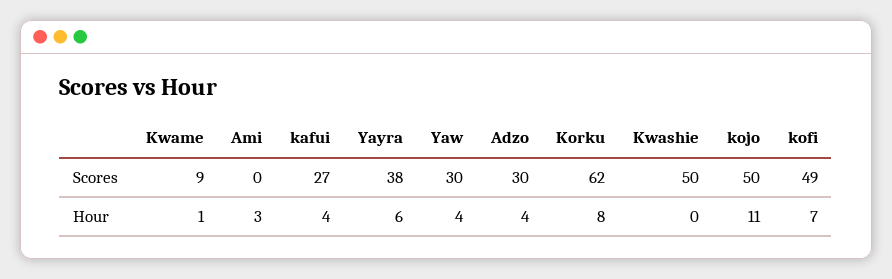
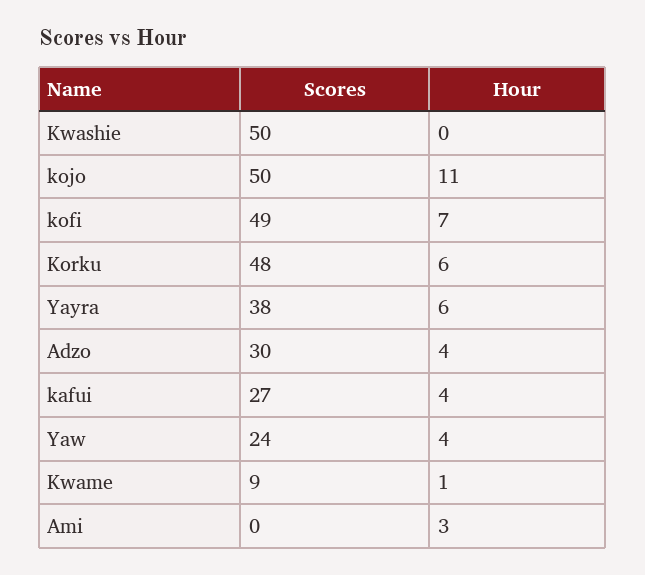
  {
    "Kwame": {
      "Scores": 9,
      "Hour": 1
    },
    "Ami": {
      "Scores": 0,
      "Hour": 3
    },
    "kafui": {
      "Scores": 27,
      "Hour": 4
    },
    "Yayra": {
      "Scores": 38,
      "Hour": 6
    },
    "Yaw": {
-     "Scores": 30,
+     "Scores": 24,
      "Hour": 4
    },
    "Adzo": {
      "Scores": 30,
      "Hour": 4
    },
    "Korku": {
-     "Scores": 62,
+     "Scores": 48,
-     "Hour": 8
+     "Hour": 6
    },
    "Kwashie": {
      "Scores": 50,
      "Hour": 0
    },
    "kojo": {
      "Scores": 50,
      "Hour": 11
    },
    "kofi": {
      "Scores": 49,
      "Hour": 7
    }
  }

